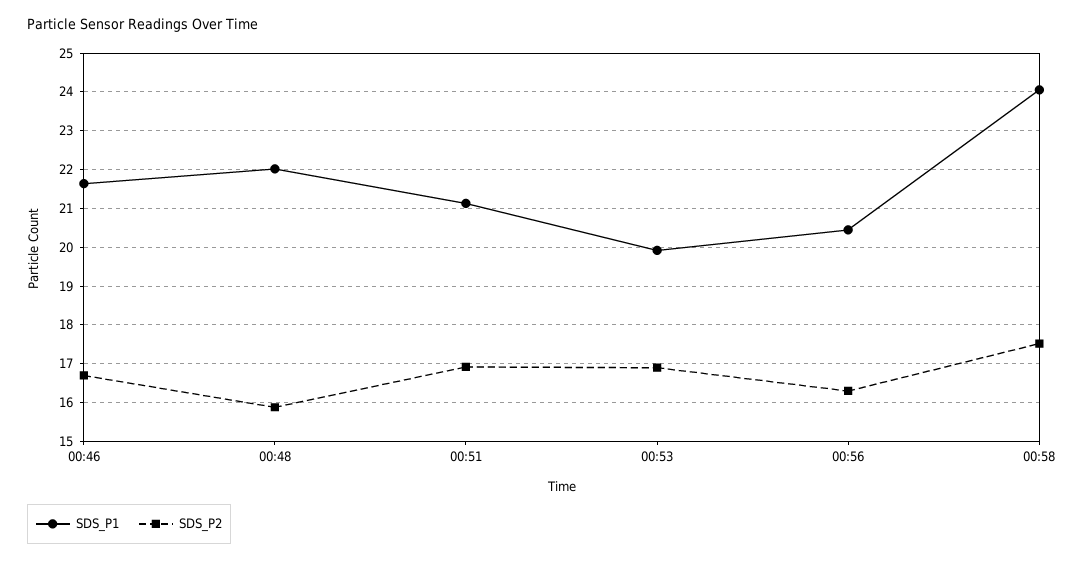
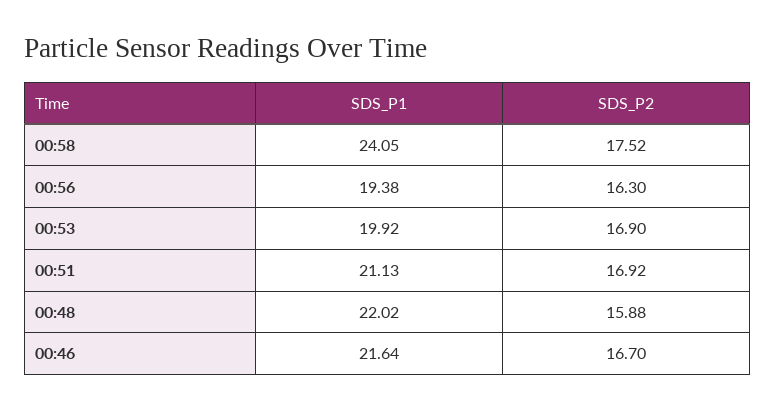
  {
    "SDS_P1": {
      "00:46": 21.64,
      "00:48": 22.02,
      "00:51": 21.13,
      "00:53": 19.92,
-     "00:56": 20.4,
+     "00:56": 19.38,
      "00:58": 24.05
    },
    "SDS_P2": {
      "00:46": 16.7,
      "00:48": 15.88,
      "00:51": 16.92,
      "00:53": 16.9,
      "00:56": 16.3,
      "00:58": 17.52
    }
  }

